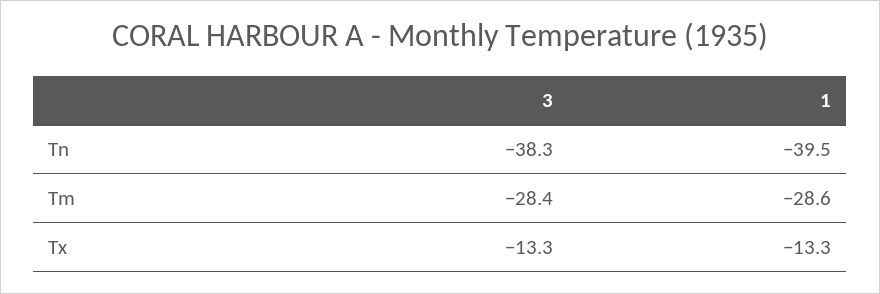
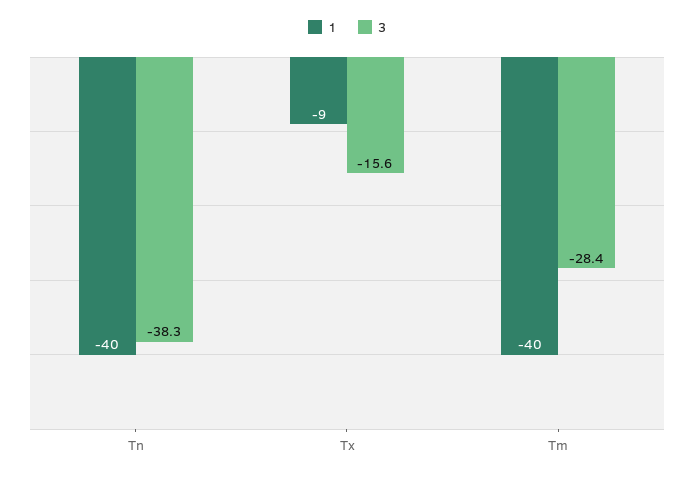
  {
    "3": {
      "Tn": -38.3,
      "Tm": -28.4,
-     "Tx": -13.3
+     "Tx": -15.6
    },
    "1": {
      "Tn": -39.5,
-     "Tm": -28.6,
+     "Tm": -40,
-     "Tx": -13.3
+     "Tx": -9
    }
  }

